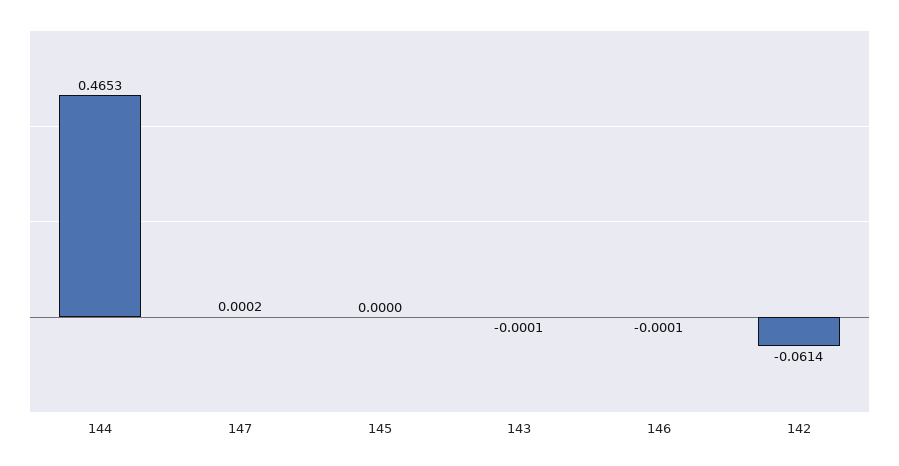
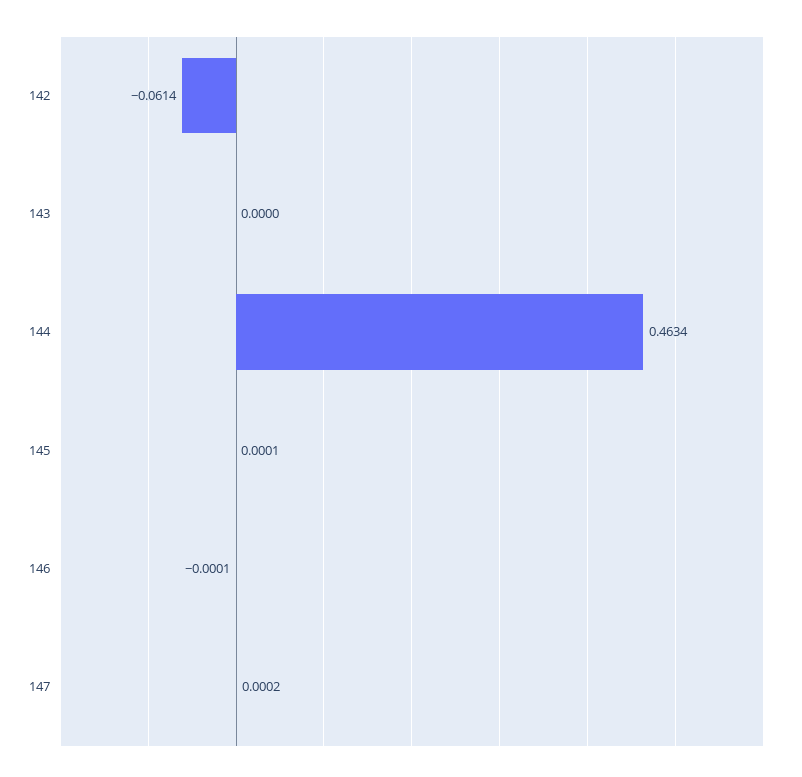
  {
-   "144": 0.4653,
+   "144": 0.4634,
    "147": 0.0002,
-   "145": 0,
+   "145": 0.0001,
-   "143": -0.0001,
+   "143": 0,
    "146": -0.0001,
    "142": -0.0614
  }

